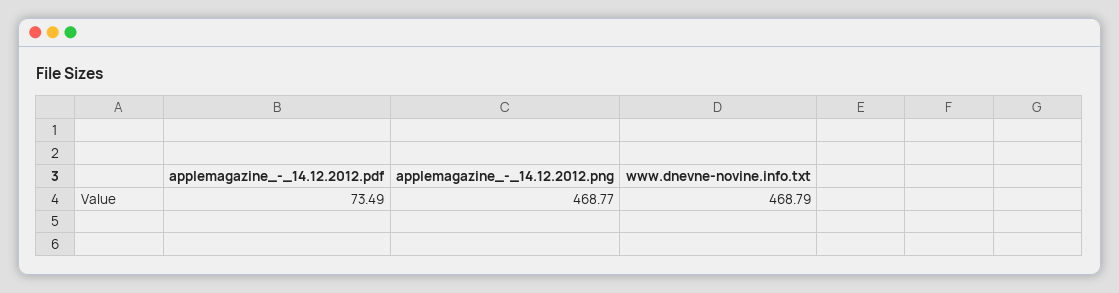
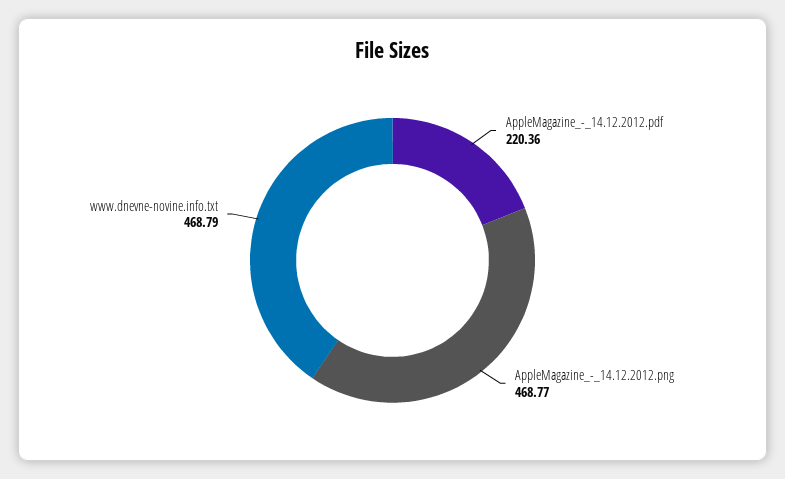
  {
-   "applemagazine_-_14.12.2012.pdf": 73.49,
+   "applemagazine_-_14.12.2012.pdf": 220.36,
    "applemagazine_-_14.12.2012.png": 468.77,
    "www.dnevne-novine.info.txt": 468.79
  }

